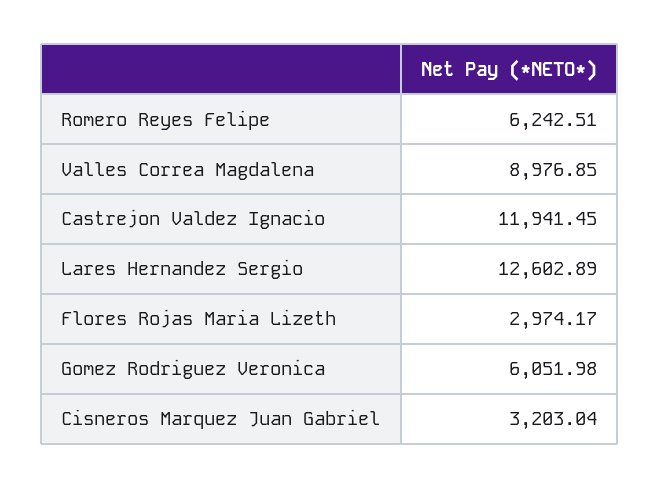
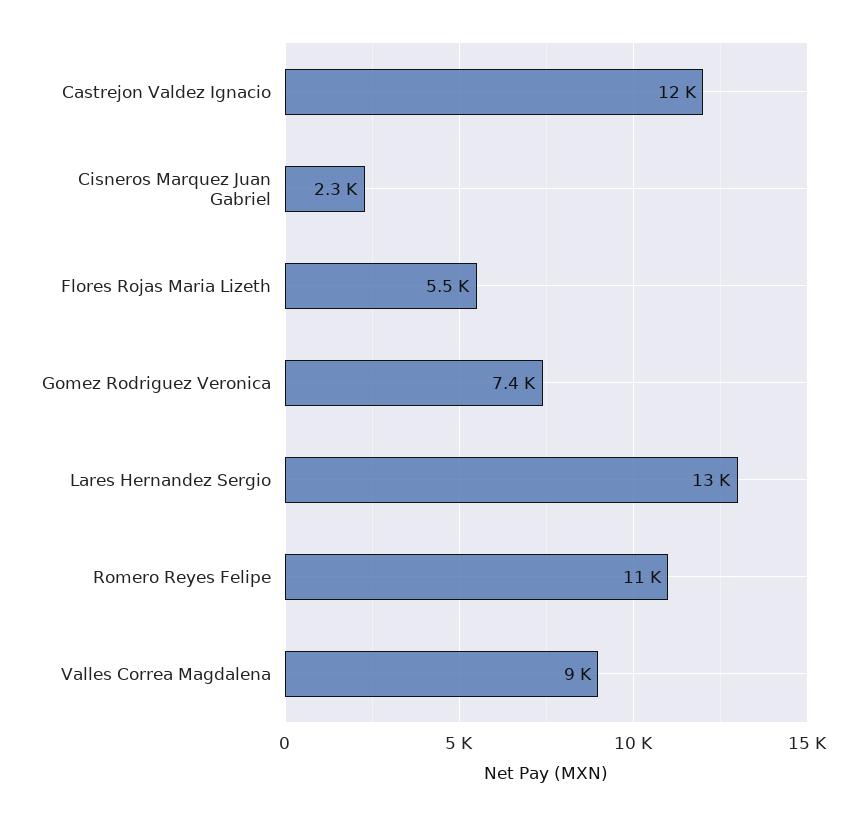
  {
-   "Romero Reyes Felipe": 6242.51,
+   "Romero Reyes Felipe": 11000,
    "Valles Correa Magdalena": 8976.85,
    "Castrejon Valdez Ignacio": 11941.45,
    "Lares Hernandez Sergio": 12602.89,
-   "Flores Rojas Maria Lizeth": 2974.17,
+   "Flores Rojas Maria Lizeth": 5500,
-   "Gomez Rodriguez Veronica": 6051.98,
+   "Gomez Rodriguez Veronica": 7400,
-   "Cisneros Marquez Juan Gabriel": 3203.04
+   "Cisneros Marquez Juan Gabriel": 2300
  }

